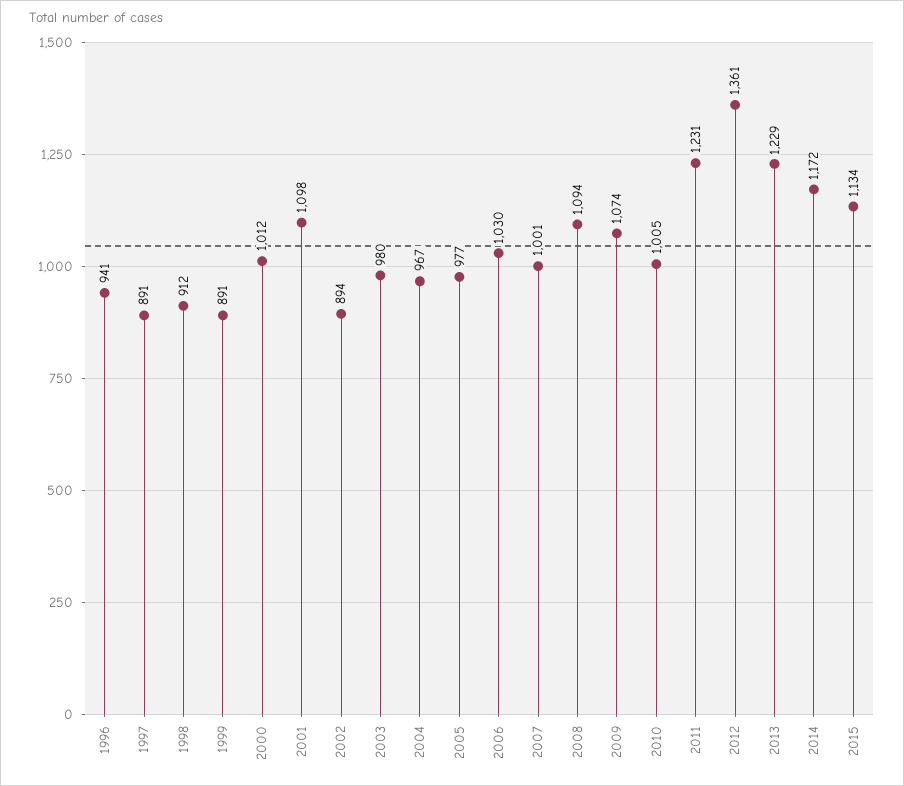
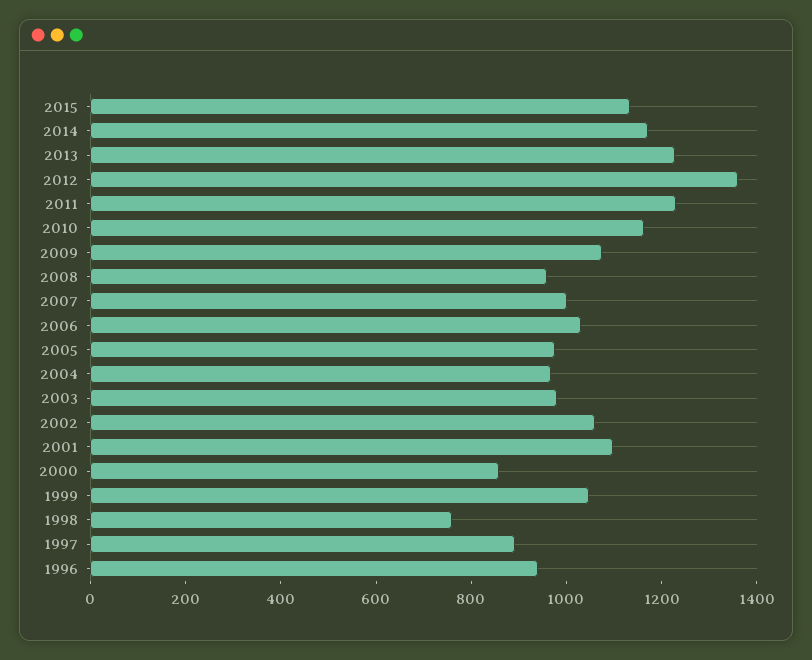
  {
    "1996": 941,
    "1997": 891,
-   "1998": 912,
+   "1998": 750,
-   "1999": 891,
+   "1999": 1050,
-   "2000": 1012,
+   "2000": 850,
    "2001": 1098,
-   "2002": 894,
+   "2002": 1050,
    "2003": 980,
    "2004": 967,
    "2005": 977,
    "2006": 1030,
    "2007": 1001,
-   "2008": 1094,
+   "2008": 950,
    "2009": 1074,
-   "2010": 1005,
+   "2010": 1150,
    "2011": 1231,
    "2012": 1361,
    "2013": 1229,
    "2014": 1172,
    "2015": 1134
  }

